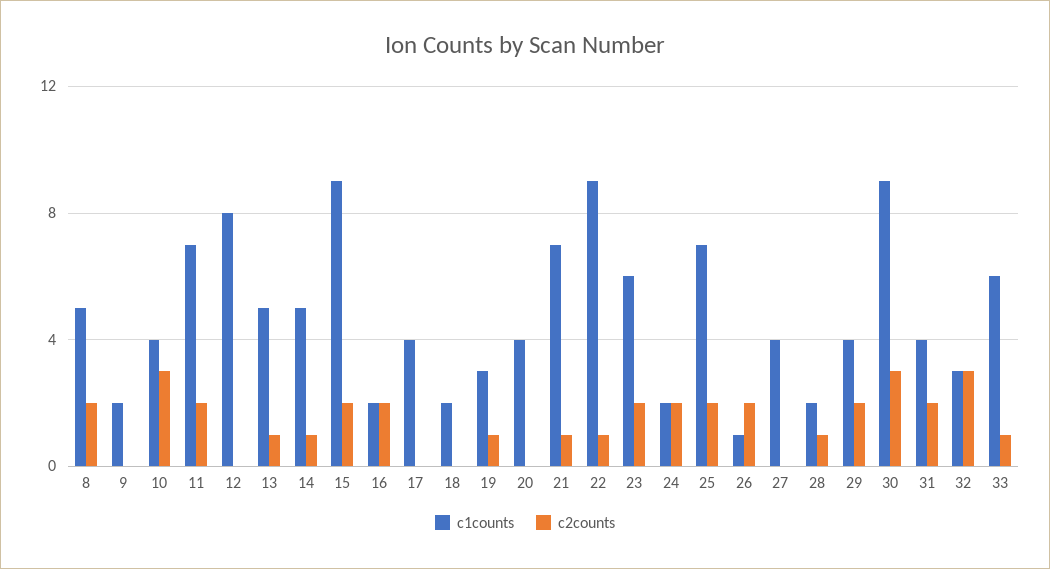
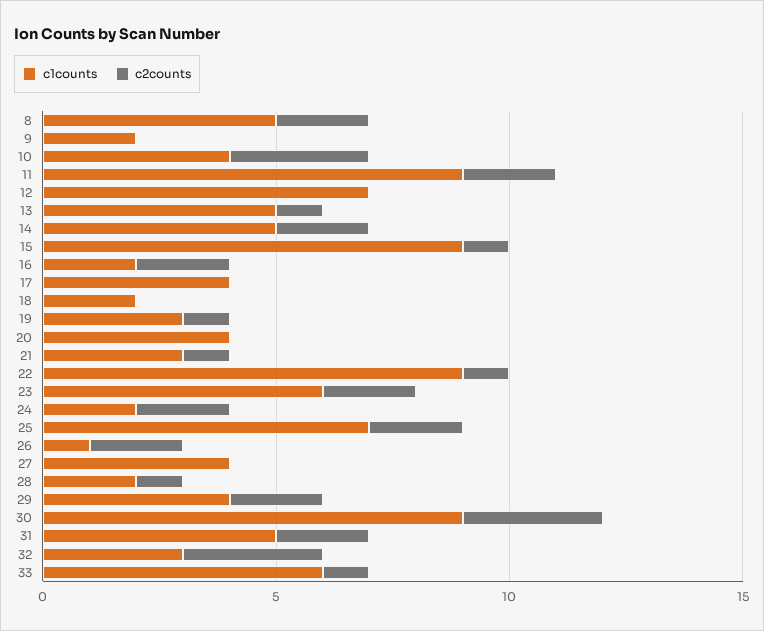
  {
    "c1counts": {
      "8": 5,
      "9": 2,
      "10": 4,
-     "11": 7,
+     "11": 9,
-     "12": 8,
+     "12": 7,
      "13": 5,
      "14": 5,
      "15": 9,
      "16": 2,
      "17": 4,
      "18": 2,
      "19": 3,
      "20": 4,
-     "21": 7,
+     "21": 3,
      "22": 9,
      "23": 6,
      "24": 2,
      "25": 7,
      "26": 1,
      "27": 4,
      "28": 2,
      "29": 4,
      "30": 9,
-     "31": 4,
+     "31": 5,
      "32": 3,
      "33": 6
    },
    "c2counts": {
      "8": 2,
      "9": 0,
      "10": 3,
      "11": 2,
      "12": 0,
      "13": 1,
-     "14": 1,
+     "14": 2,
-     "15": 2,
+     "15": 1,
      "16": 2,
      "17": 0,
      "18": 0,
      "19": 1,
      "20": 0,
      "21": 1,
      "22": 1,
      "23": 2,
      "24": 2,
      "25": 2,
      "26": 2,
      "27": 0,
      "28": 1,
      "29": 2,
      "30": 3,
      "31": 2,
      "32": 3,
      "33": 1
    }
  }

